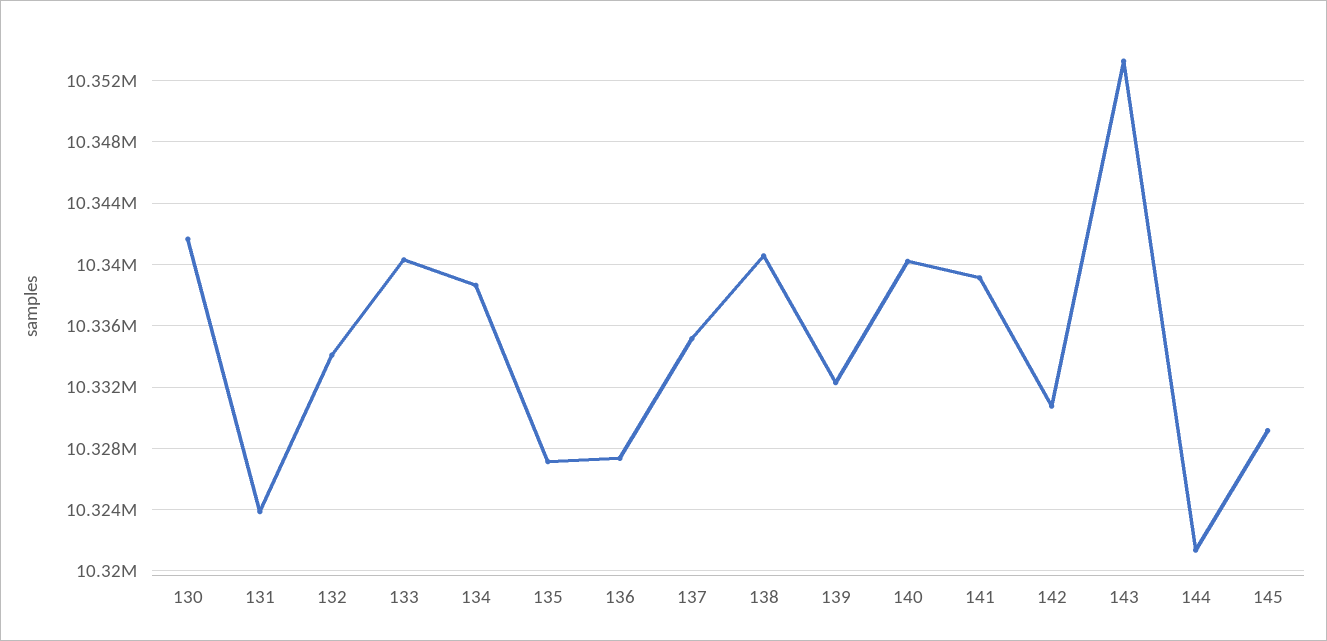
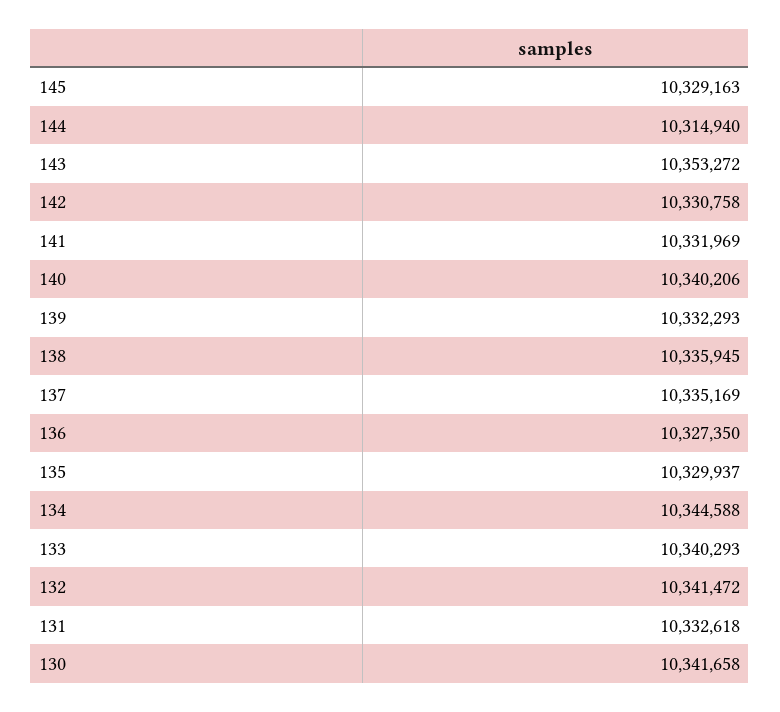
  {
    "130": 10341658,
-   "131": 10324000,
+   "131": 10332618,
-   "132": 10334000,
+   "132": 10341472,
    "133": 10340293,
-   "134": 10338500,
+   "134": 10344588,
-   "135": 10327000,
+   "135": 10329937,
    "136": 10327350,
    "137": 10335169,
-   "138": 10340500,
+   "138": 10335945,
    "139": 10332293,
    "140": 10340206,
-   "141": 10339000,
+   "141": 10331969,
    "142": 10330758,
    "143": 10353272,
-   "144": 10321500,
+   "144": 10314940,
    "145": 10329163
  }

